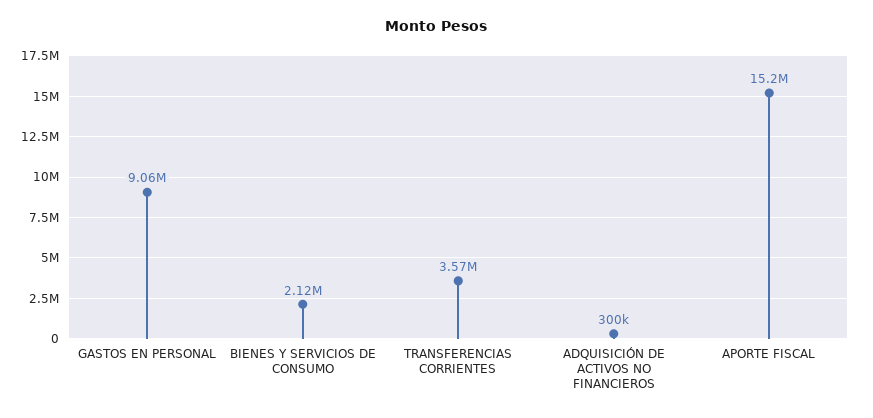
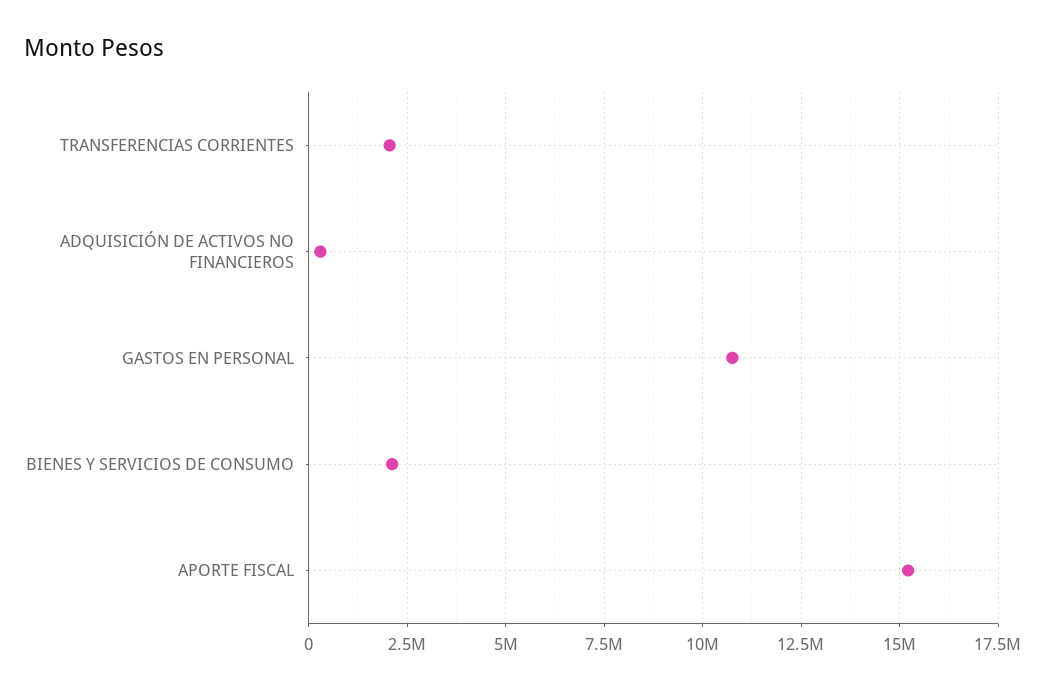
  {
-   "GASTOS EN PERSONAL": 9060000,
+   "GASTOS EN PERSONAL": 10750000,
    "BIENES Y SERVICIOS DE CONSUMO": 2120000,
-   "TRANSFERENCIAS CORRIENTES": 3570000,
+   "TRANSFERENCIAS CORRIENTES": 2000000,
    "ADQUISICIÓN DE ACTIVOS NO FINANCIEROS": 300000,
    "APORTE FISCAL": 15200000
  }

